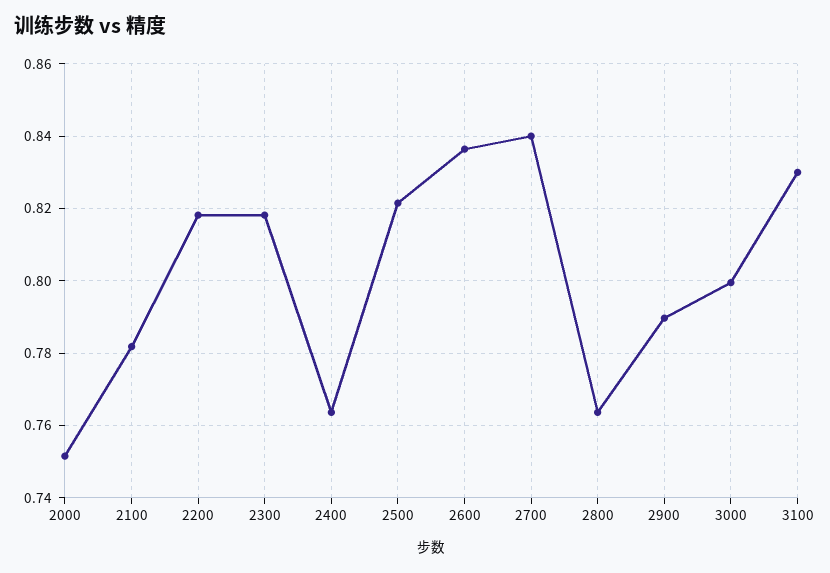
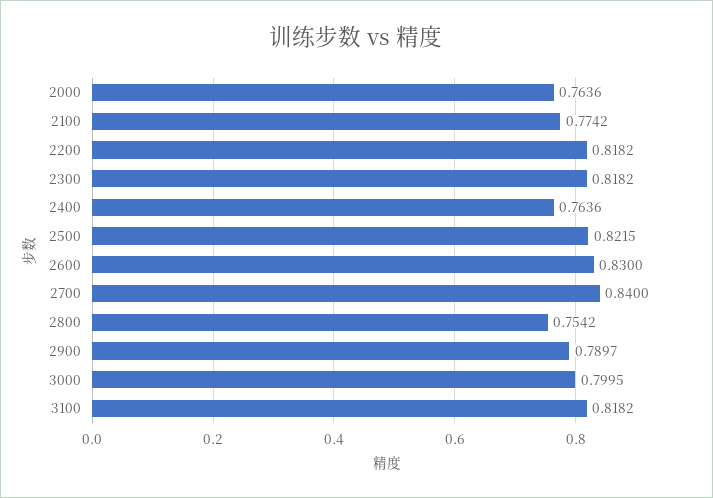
  {
-   "2000": 0.752,
+   "2000": 0.7636,
-   "2100": 0.782,
+   "2100": 0.7742,
    "2200": 0.8182,
    "2300": 0.8182,
    "2400": 0.7636,
    "2500": 0.8215,
-   "2600": 0.836,
+   "2600": 0.83,
    "2700": 0.84,
-   "2800": 0.764,
+   "2800": 0.7542,
    "2900": 0.7897,
    "3000": 0.7995,
-   "3100": 0.83
+   "3100": 0.8182
  }

